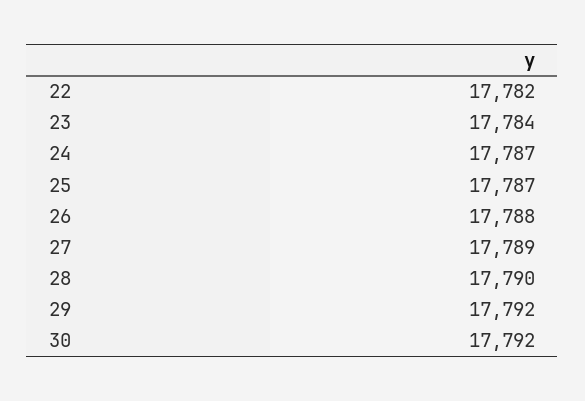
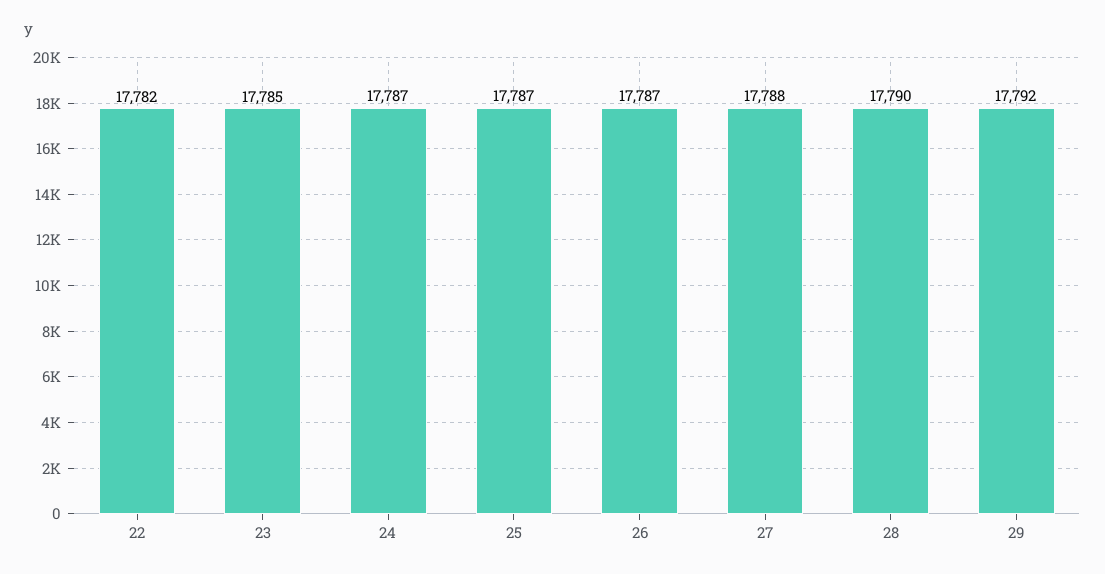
  {
    "22": 17782,
-   "23": 17784,
+   "23": 17785,
    "24": 17787,
    "25": 17787,
-   "26": 17788,
+   "26": 17787,
-   "27": 17789,
+   "27": 17788,
    "28": 17790,
-   "29": 17792,
+   "29": 17792
-   "30": 17792
  }

